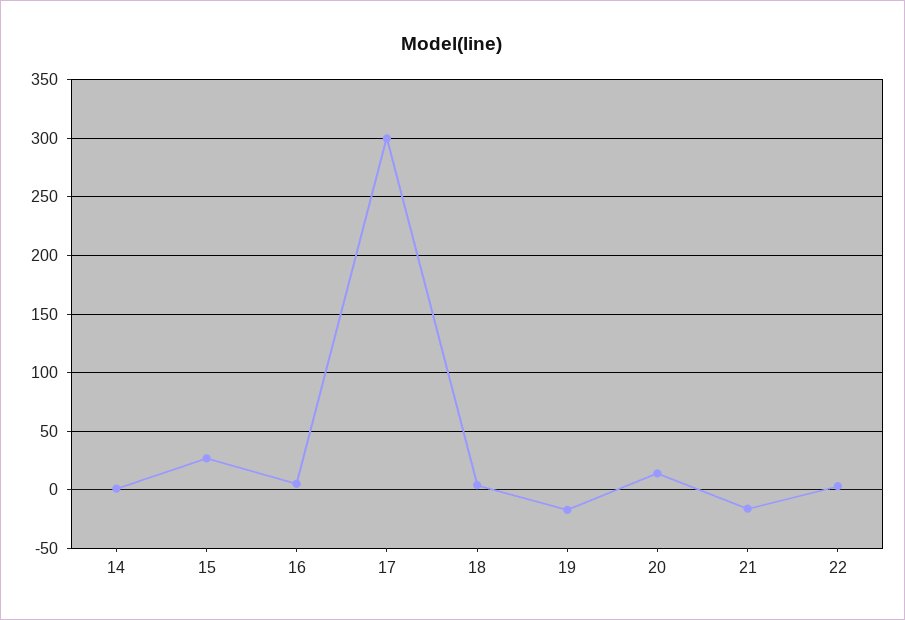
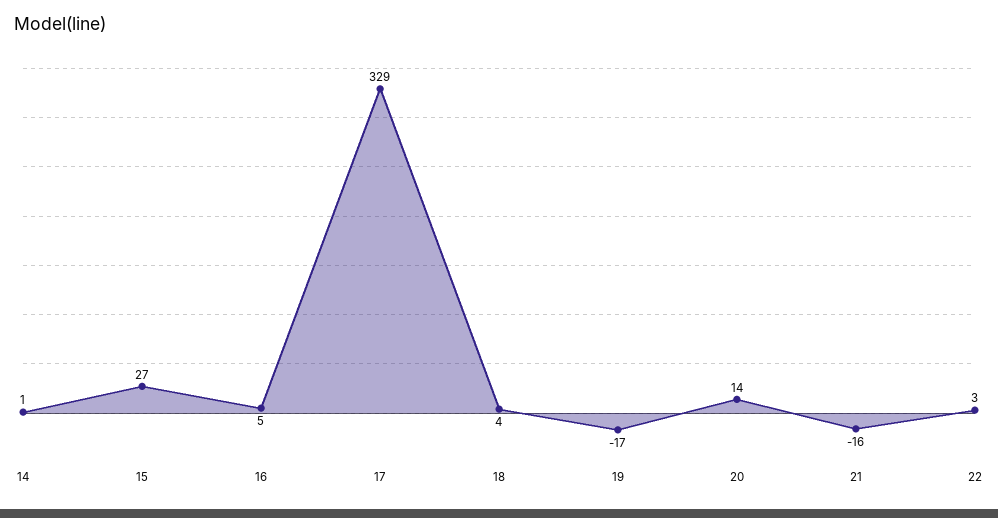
  {
    "14": 1,
    "15": 27,
    "16": 5,
-   "17": 300,
+   "17": 329,
    "18": 4,
    "19": -17,
    "20": 14,
    "21": -16,
    "22": 3
  }

